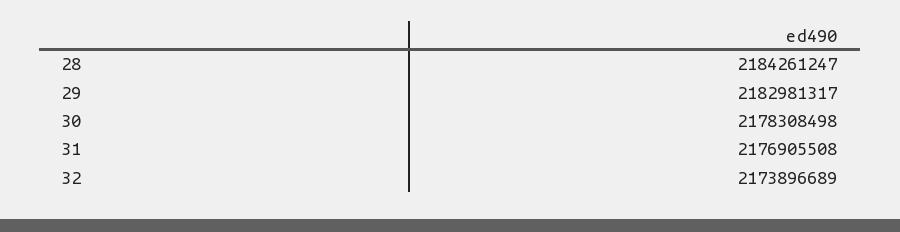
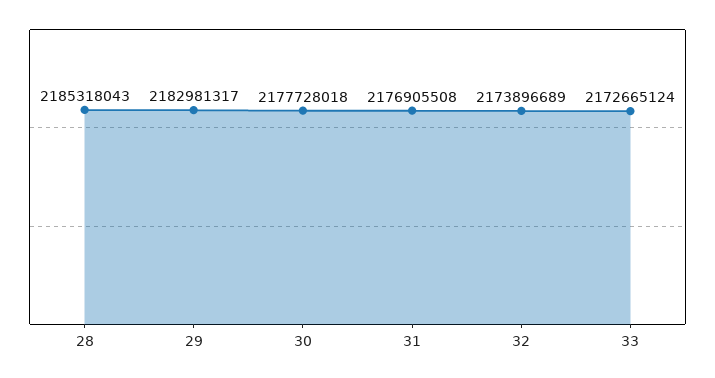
  {
-   "28": 2184261247,
+   "28": 2185318043,
    "29": 2182981317,
-   "30": 2178308498,
+   "30": 2177728018,
    "31": 2176905508,
-   "32": 2173896689
+   "32": 2173896689,
+   "33": 2172665124
  }

